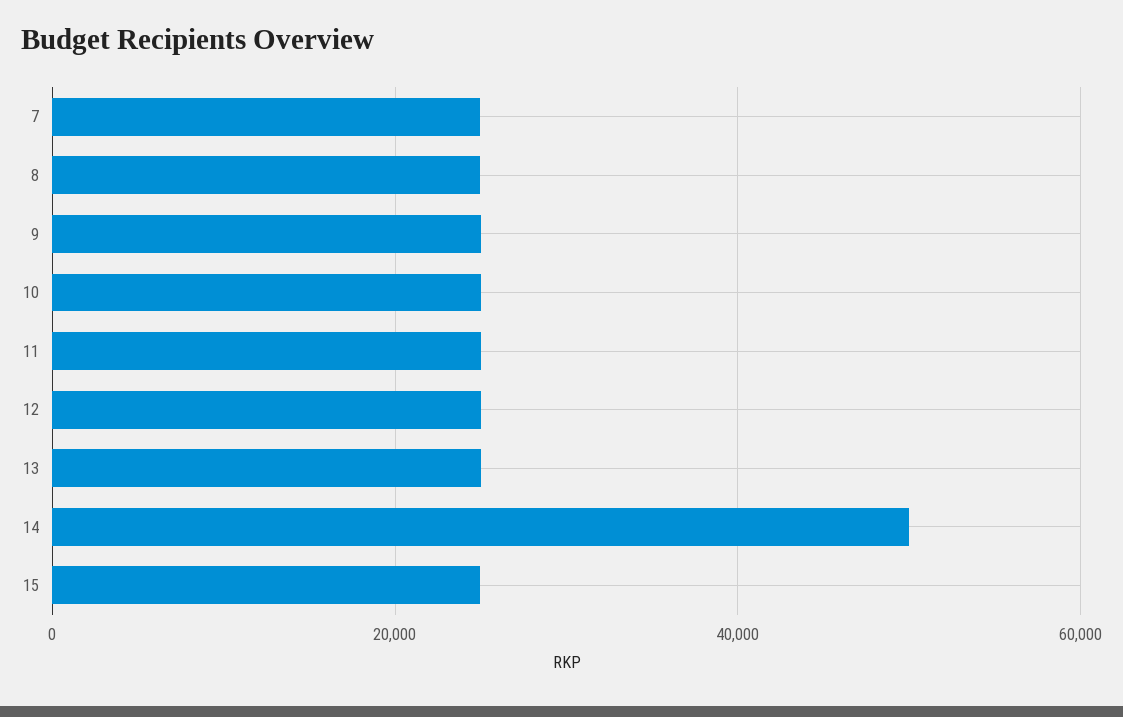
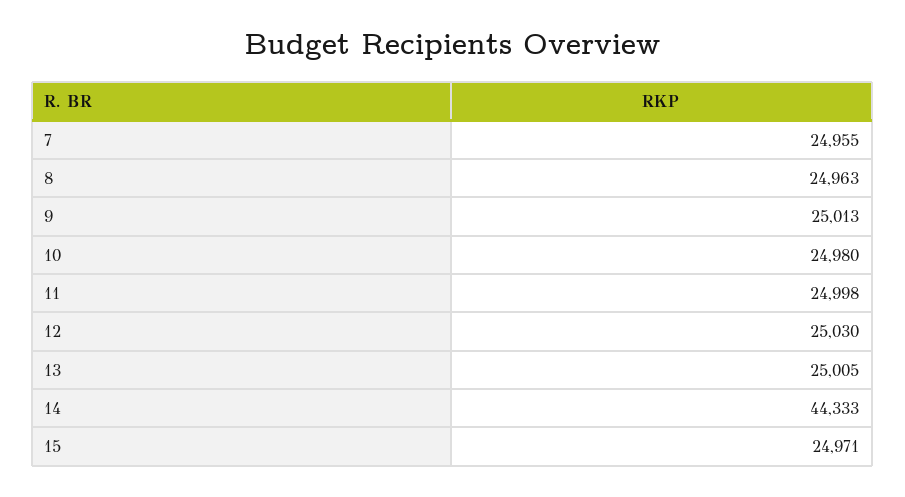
  {
    "7": 24955,
    "8": 24963,
    "9": 25013,
    "10": 24980,
    "11": 24998,
    "12": 25030,
    "13": 25005,
-   "14": 50000,
+   "14": 44333,
    "15": 24971
  }

